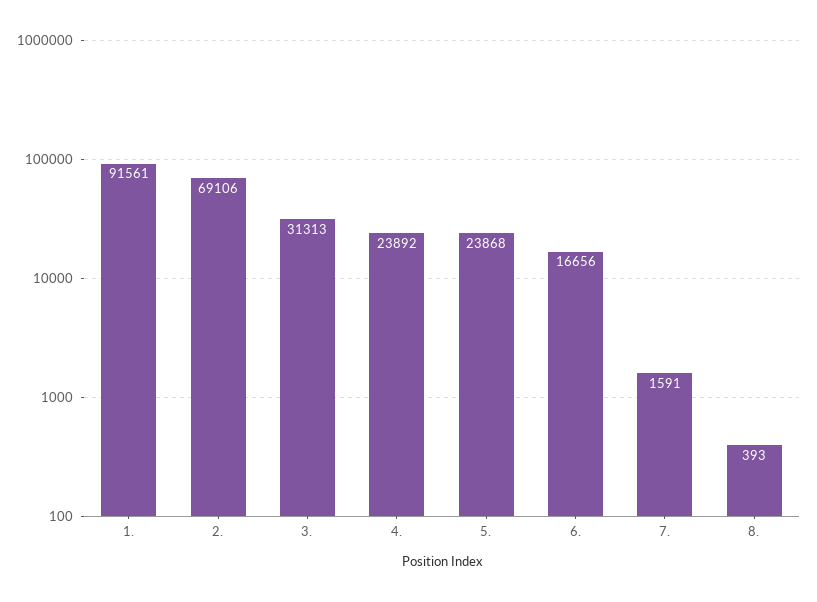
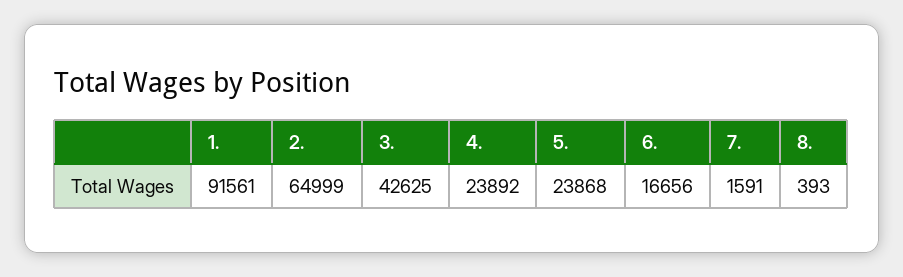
  {
    "1.": 91561,
-   "2.": 69106,
+   "2.": 64999,
-   "3.": 31313,
+   "3.": 42625,
    "4.": 23892,
    "5.": 23868,
    "6.": 16656,
    "7.": 1591,
    "8.": 393
  }

